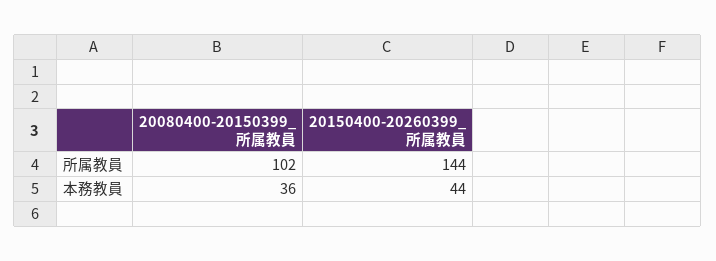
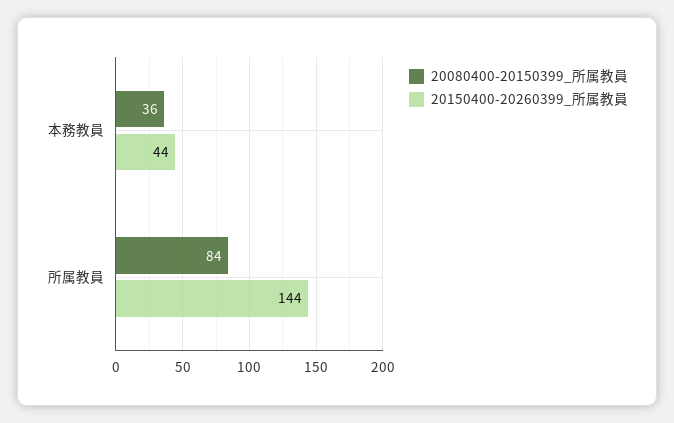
  {
    "20080400-20150399_所属教員": {
-     "所属教員": 102,
+     "所属教員": 84,
      "本務教員": 36
    },
    "20150400-20260399_所属教員": {
      "所属教員": 144,
      "本務教員": 44
    }
  }

